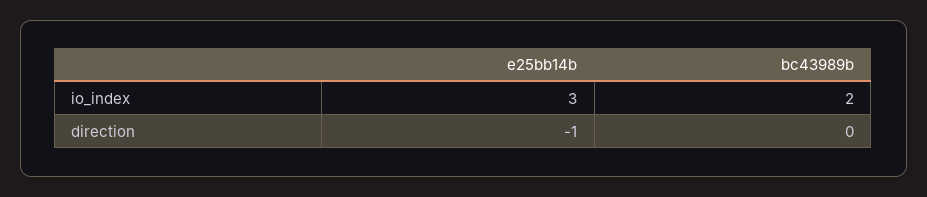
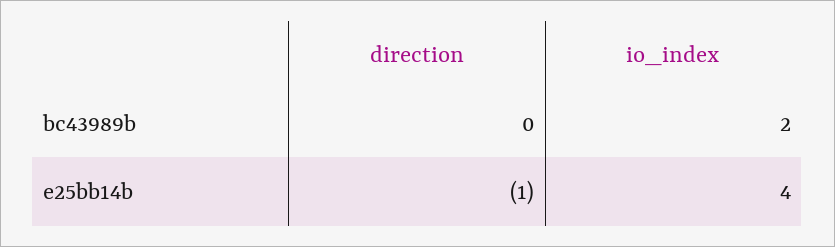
  {
    "e25bb14b": {
-     "io_index": 3,
+     "io_index": 4,
      "direction": -1
    },
    "bc43989b": {
      "io_index": 2,
      "direction": 0
    }
  }

